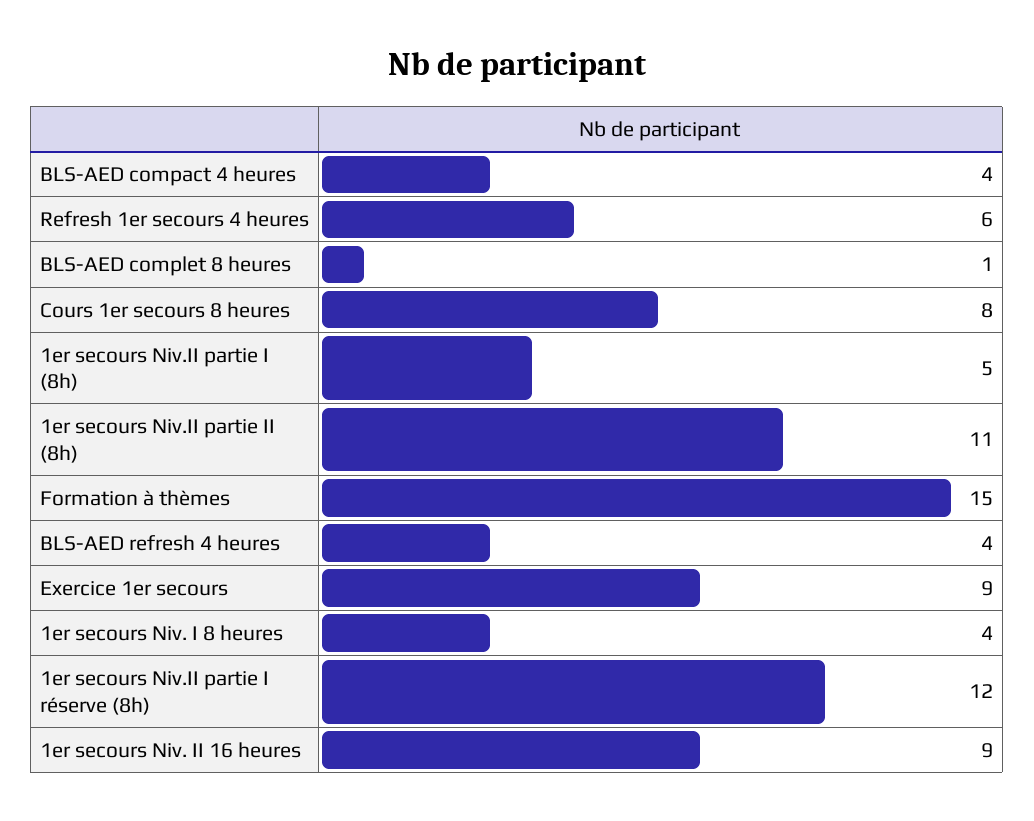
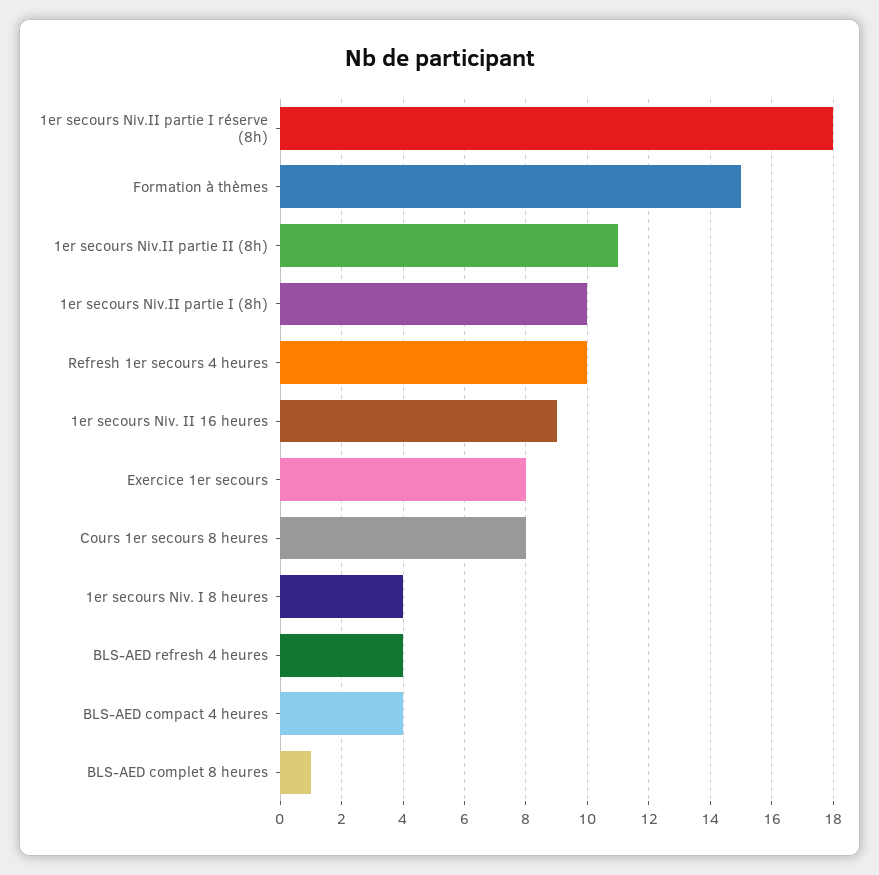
  {
    "BLS-AED compact 4 heures": 4,
-   "Refresh 1er secours 4 heures": 6,
+   "Refresh 1er secours 4 heures": 10,
    "BLS-AED complet 8 heures": 1,
    "Cours 1er secours 8 heures": 8,
-   "1er secours Niv.II partie I (8h)": 5,
+   "1er secours Niv.II partie I (8h)": 10,
    "1er secours Niv.II partie II (8h)": 11,
    "Formation à thèmes": 15,
    "BLS-AED refresh 4 heures": 4,
-   "Exercice 1er secours": 9,
+   "Exercice 1er secours": 8,
    "1er secours Niv. I 8 heures": 4,
-   "1er secours Niv.II partie I réserve (8h)": 12,
+   "1er secours Niv.II partie I réserve (8h)": 18,
    "1er secours Niv. II 16 heures": 9
  }

